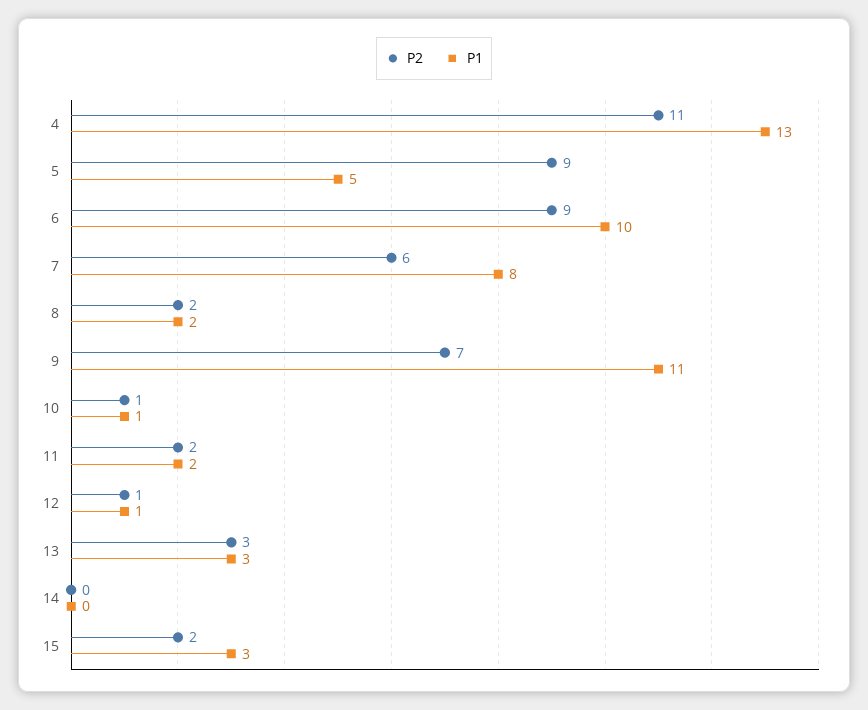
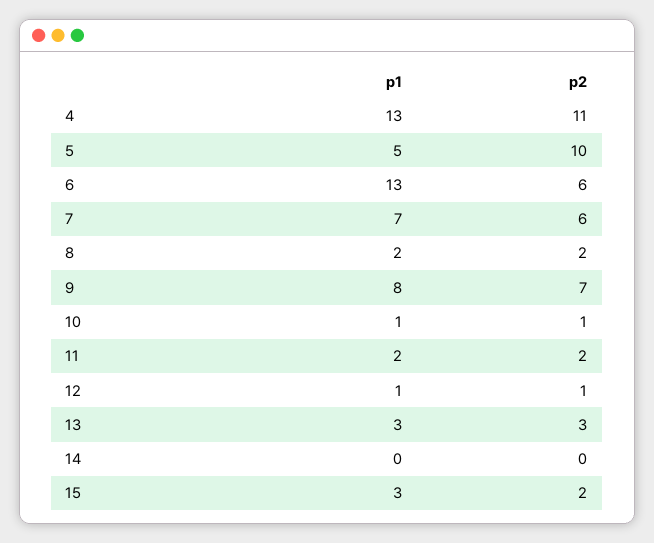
  {
    "P2": {
      "4": 11,
-     "5": 9,
+     "5": 10,
-     "6": 9,
+     "6": 6,
      "7": 6,
      "8": 2,
      "9": 7,
      "10": 1,
      "11": 2,
      "12": 1,
      "13": 3,
      "14": 0,
      "15": 2
    },
    "P1": {
      "4": 13,
      "5": 5,
-     "6": 10,
+     "6": 13,
-     "7": 8,
+     "7": 7,
      "8": 2,
-     "9": 11,
+     "9": 8,
      "10": 1,
      "11": 2,
      "12": 1,
      "13": 3,
      "14": 0,
      "15": 3
    }
  }

